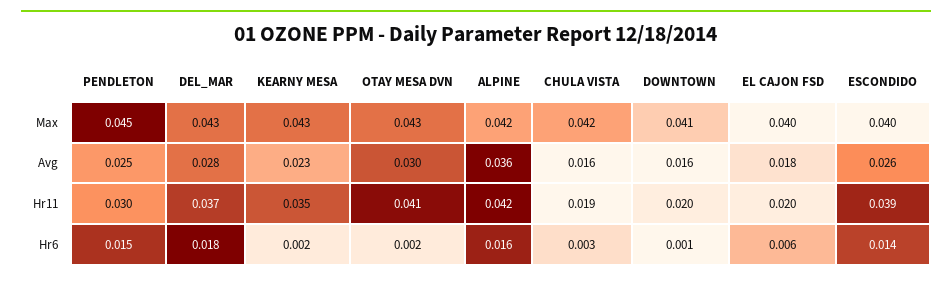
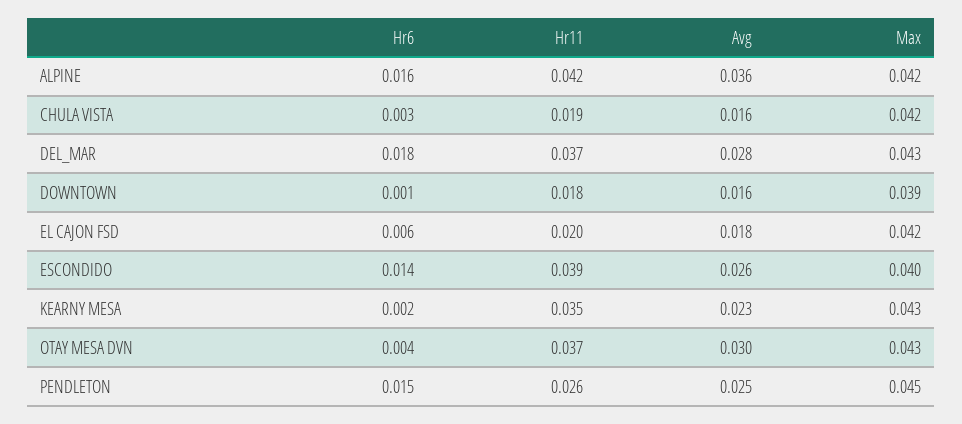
  {
    "PENDLETON": {
      "Max": 0.045,
      "Avg": 0.025,
-     "Hr11": 0.03,
+     "Hr11": 0.026,
      "Hr6": 0.015
    },
    "DEL_MAR": {
      "Max": 0.043,
      "Avg": 0.028,
      "Hr11": 0.037,
      "Hr6": 0.018
    },
    "KEARNY MESA": {
      "Max": 0.043,
      "Avg": 0.023,
      "Hr11": 0.035,
      "Hr6": 0.002
    },
    "OTAY MESA DVN": {
      "Max": 0.043,
      "Avg": 0.03,
-     "Hr11": 0.041,
+     "Hr11": 0.037,
-     "Hr6": 0.002
+     "Hr6": 0.004
    },
    "ALPINE": {
      "Max": 0.042,
      "Avg": 0.036,
      "Hr11": 0.042,
      "Hr6": 0.016
    },
    "CHULA VISTA": {
      "Max": 0.042,
      "Avg": 0.016,
      "Hr11": 0.019,
      "Hr6": 0.003
    },
    "DOWNTOWN": {
-     "Max": 0.041,
+     "Max": 0.039,
      "Avg": 0.016,
-     "Hr11": 0.02,
+     "Hr11": 0.018,
      "Hr6": 0.001
    },
    "EL CAJON FSD": {
-     "Max": 0.04,
+     "Max": 0.042,
      "Avg": 0.018,
      "Hr11": 0.02,
      "Hr6": 0.006
    },
    "ESCONDIDO": {
      "Max": 0.04,
      "Avg": 0.026,
      "Hr11": 0.039,
      "Hr6": 0.014
    }
  }

